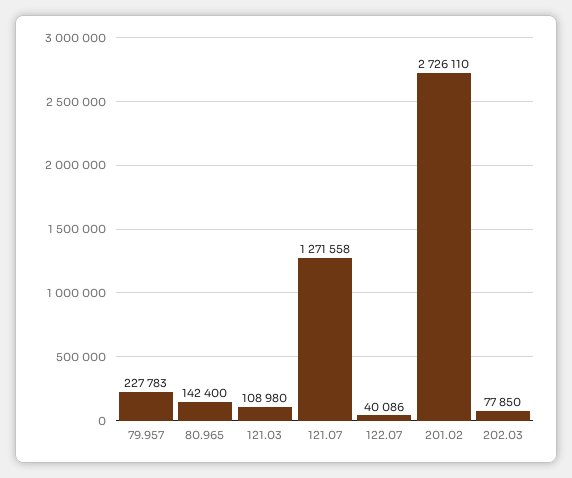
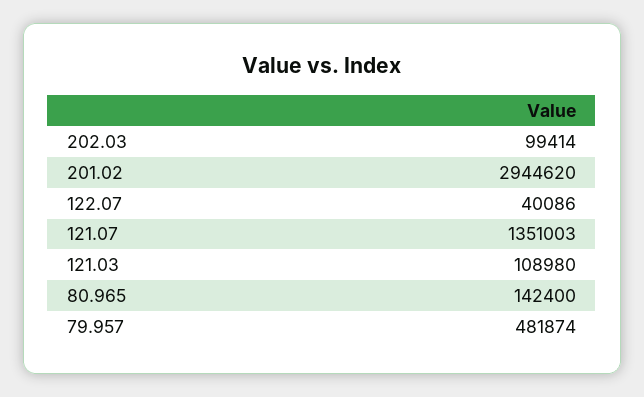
  {
-   "79.957": 227783,
+   "79.957": 481874,
    "80.965": 142400,
    "121.03": 108980,
-   "121.07": 1271558,
+   "121.07": 1351003,
    "122.07": 40086,
-   "201.02": 2726110,
+   "201.02": 2944620,
-   "202.03": 77850
+   "202.03": 99414
  }

